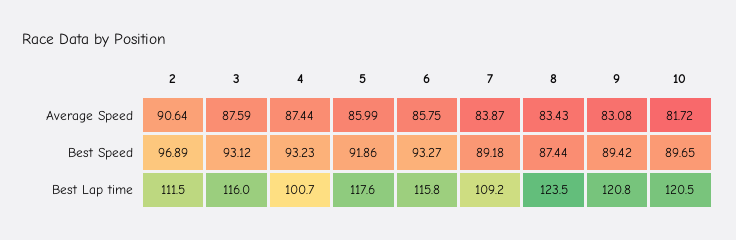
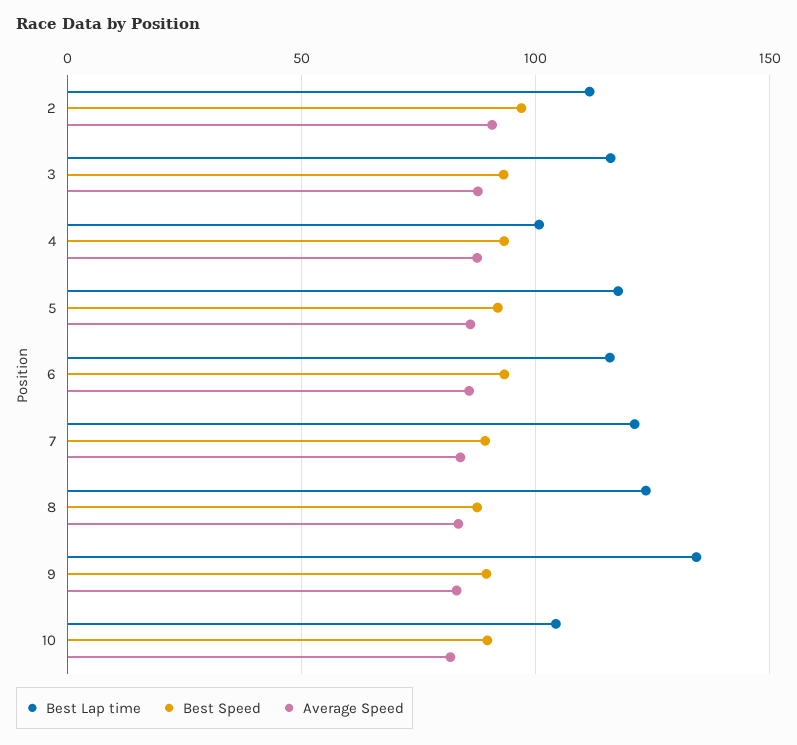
  {
    "Average Speed": {
      "2": 90.64,
      "3": 87.59,
      "4": 87.44,
      "5": 85.99,
      "6": 85.75,
      "7": 83.87,
      "8": 83.43,
      "9": 83.08,
      "10": 81.72
    },
    "Best Speed": {
      "2": 96.89,
      "3": 93.12,
      "4": 93.23,
      "5": 91.86,
      "6": 93.27,
      "7": 89.18,
      "8": 87.44,
      "9": 89.42,
      "10": 89.65
    },
    "Best Lap time": {
      "2": 111.5,
      "3": 116,
      "4": 100.7,
      "5": 117.6,
      "6": 115.8,
-     "7": 109.2,
+     "7": 120,
      "8": 123.5,
-     "9": 120.8,
+     "9": 135,
-     "10": 120.5
+     "10": 105
    }
  }

